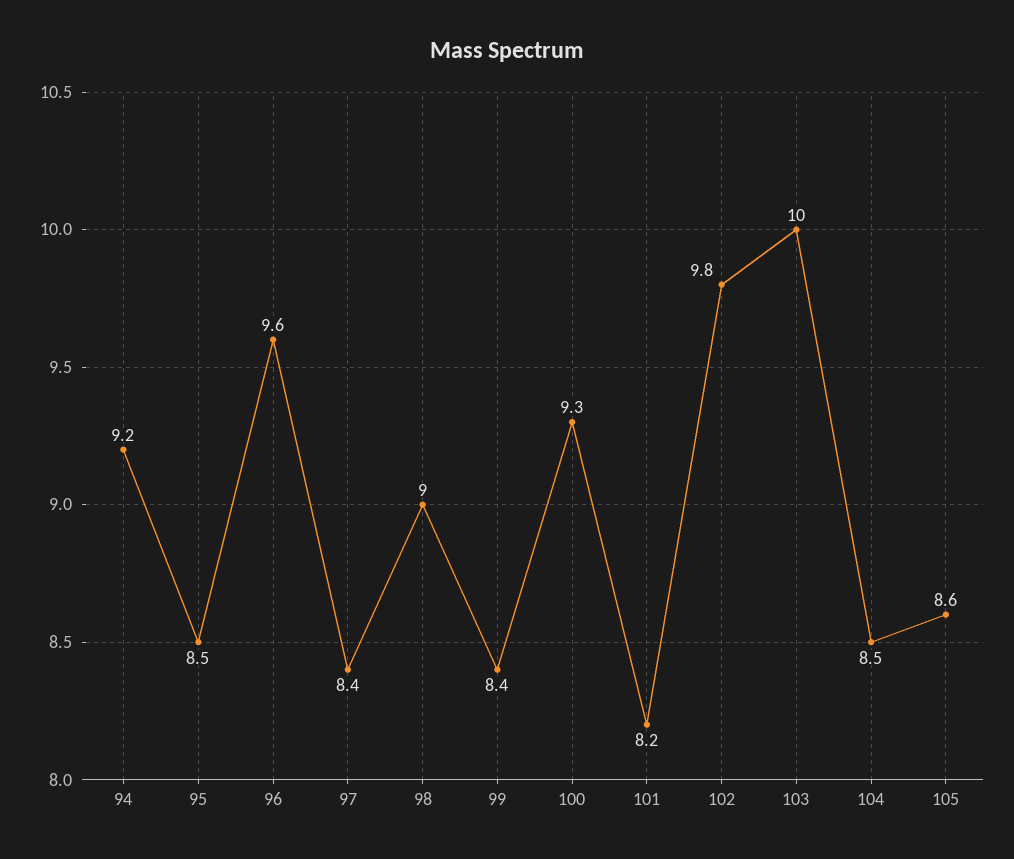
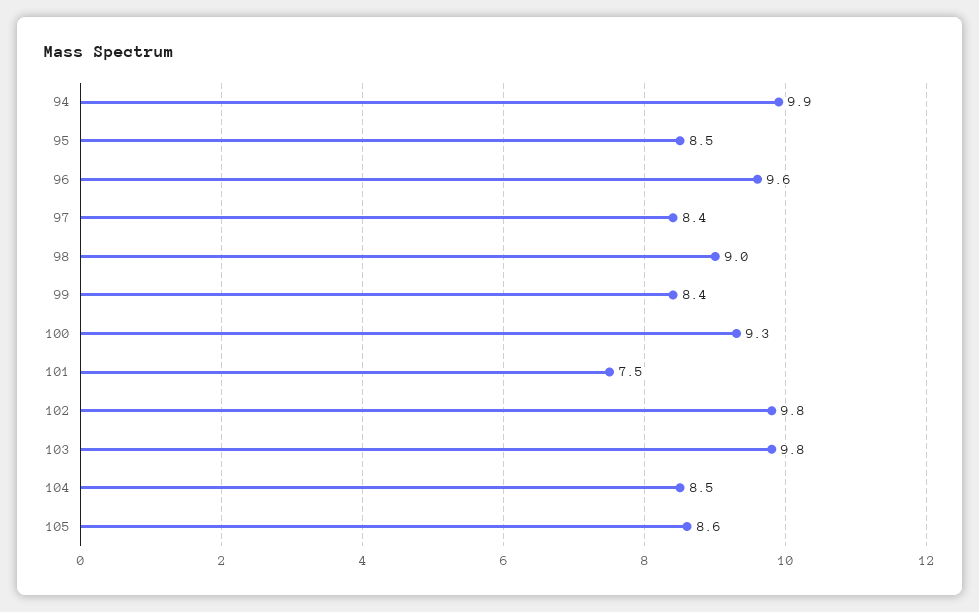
  {
-   "94": 9.2,
+   "94": 9.9,
    "95": 8.5,
    "96": 9.6,
    "97": 8.4,
    "98": 9,
    "99": 8.4,
    "100": 9.3,
-   "101": 8.2,
+   "101": 7.5,
    "102": 9.8,
-   "103": 10,
+   "103": 9.8,
    "104": 8.5,
    "105": 8.6
  }

